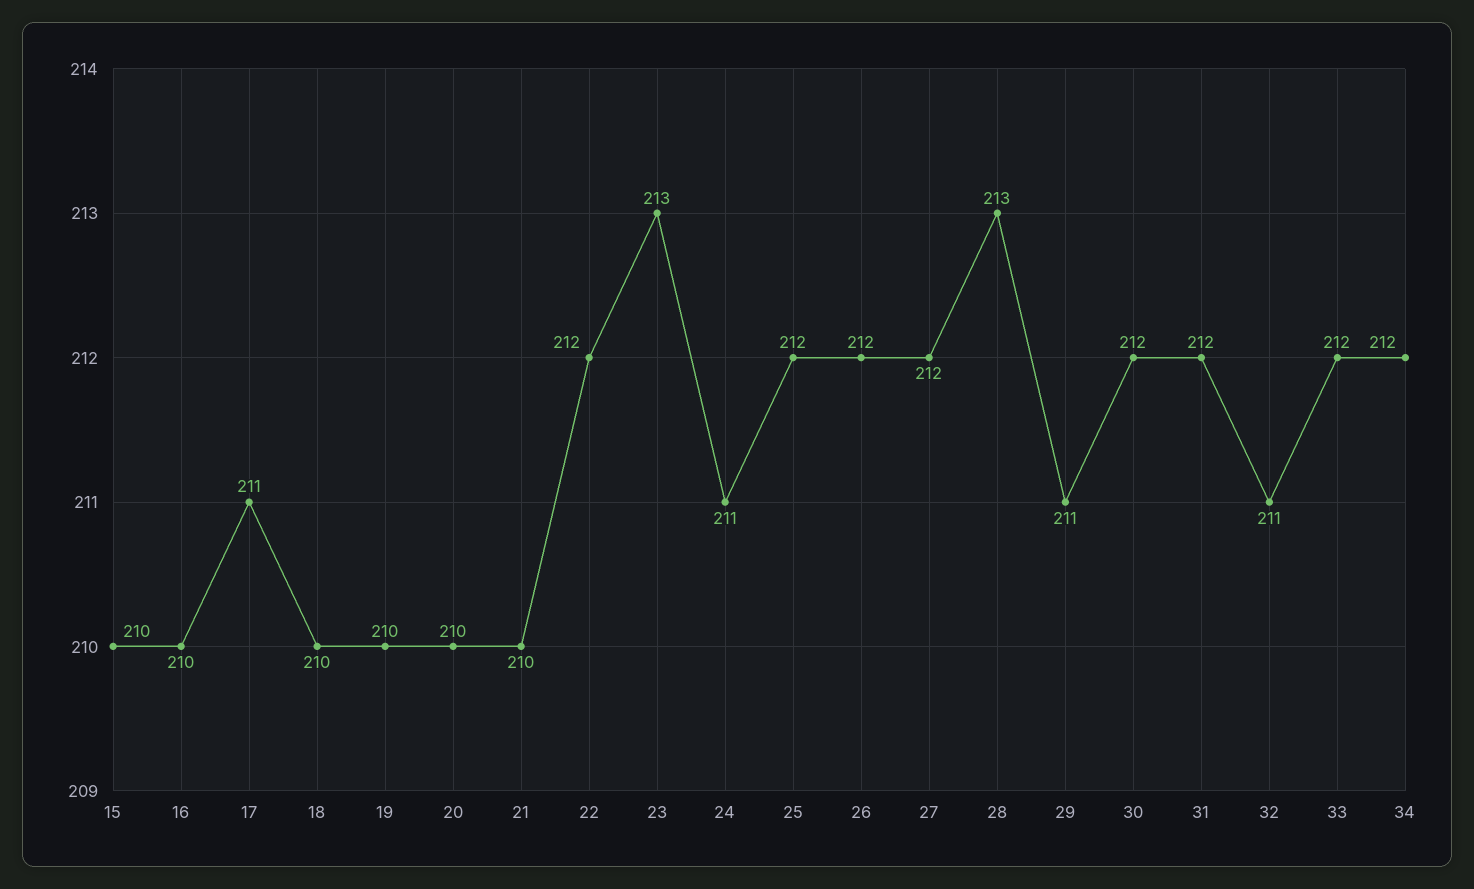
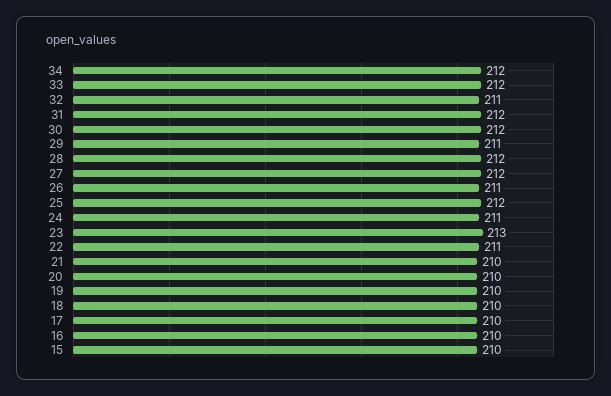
  {
    "15": 210,
    "16": 210,
-   "17": 211,
+   "17": 210,
    "18": 210,
    "19": 210,
    "20": 210,
    "21": 210,
-   "22": 212,
+   "22": 211,
    "23": 213,
    "24": 211,
    "25": 212,
-   "26": 212,
+   "26": 211,
    "27": 212,
-   "28": 213,
+   "28": 212,
    "29": 211,
    "30": 212,
    "31": 212,
    "32": 211,
    "33": 212,
    "34": 212
  }

